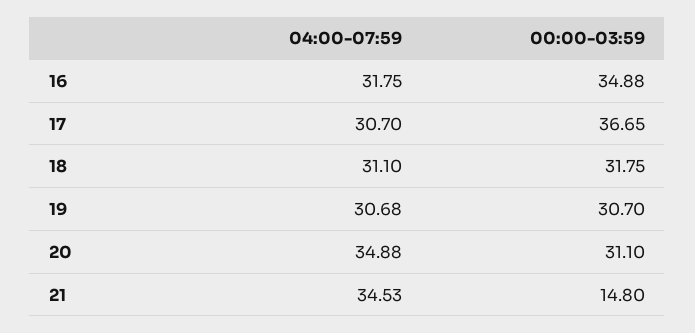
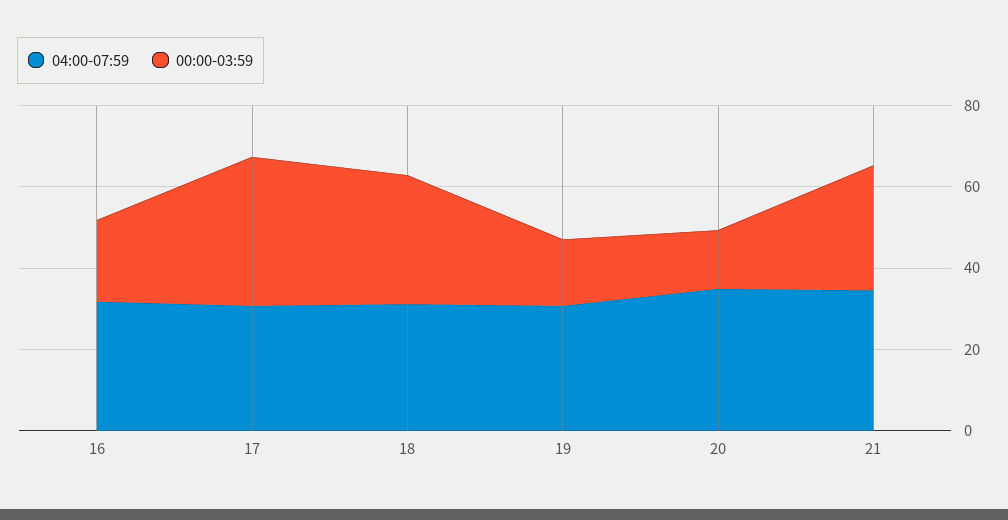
  {
    "04:00-07:59": {
      "16": 31.75,
      "17": 30.7,
      "18": 31.1,
      "19": 30.68,
      "20": 34.88,
      "21": 34.53
    },
    "00:00-03:59": {
-     "16": 34.88,
+     "16": 20,
      "17": 36.65,
      "18": 31.75,
-     "19": 30.7,
+     "19": 15,
-     "20": 31.1,
+     "20": 15,
-     "21": 14.8
+     "21": 30
    }
  }

